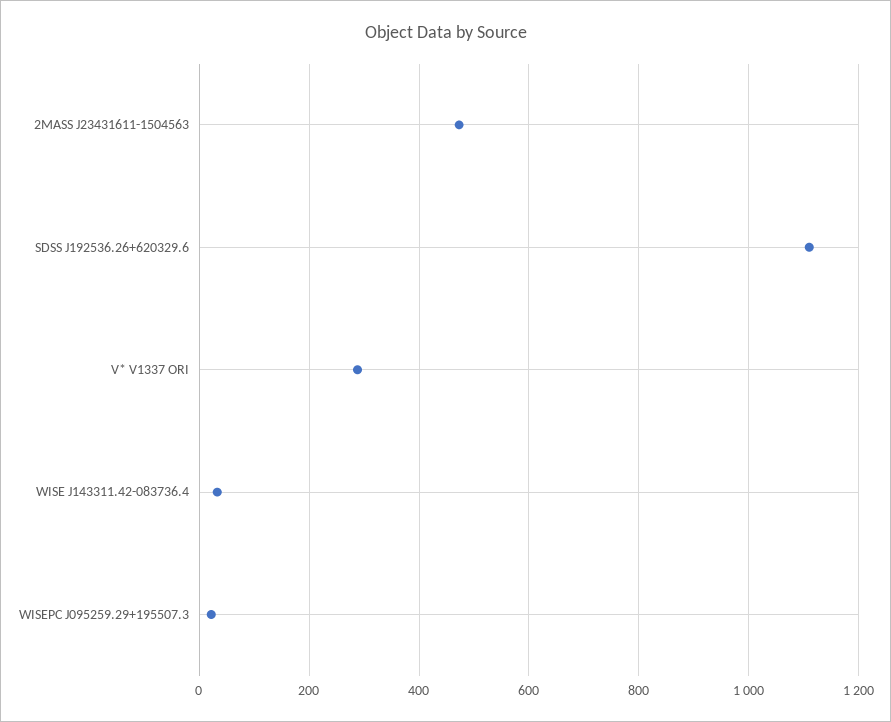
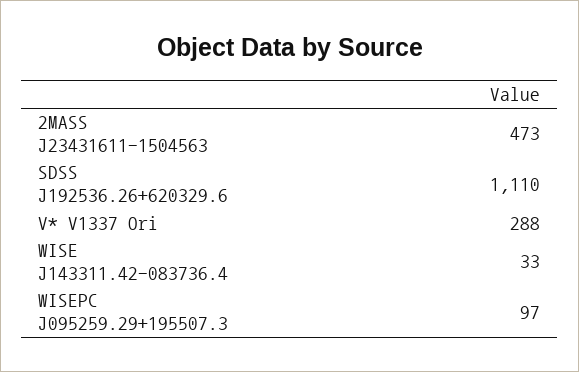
  {
    "2MASS J23431611-1504563": 473,
    "SDSS J192536.26+620329.6": 1110,
    "V* V1337 ORI": 288,
    "WISE J143311.42-083736.4": 33,
-   "WISEPC J095259.29+195507.3": 20
+   "WISEPC J095259.29+195507.3": 97
  }

